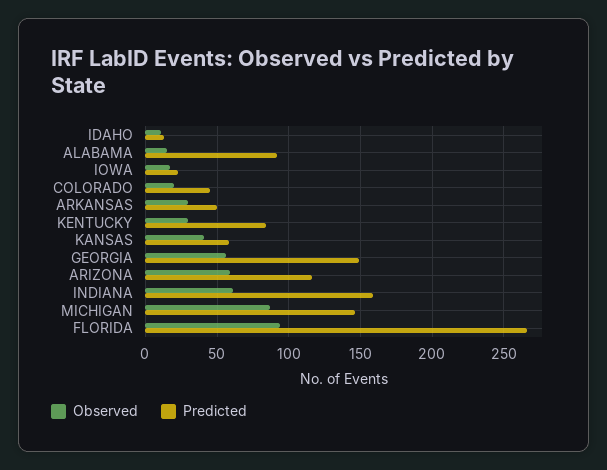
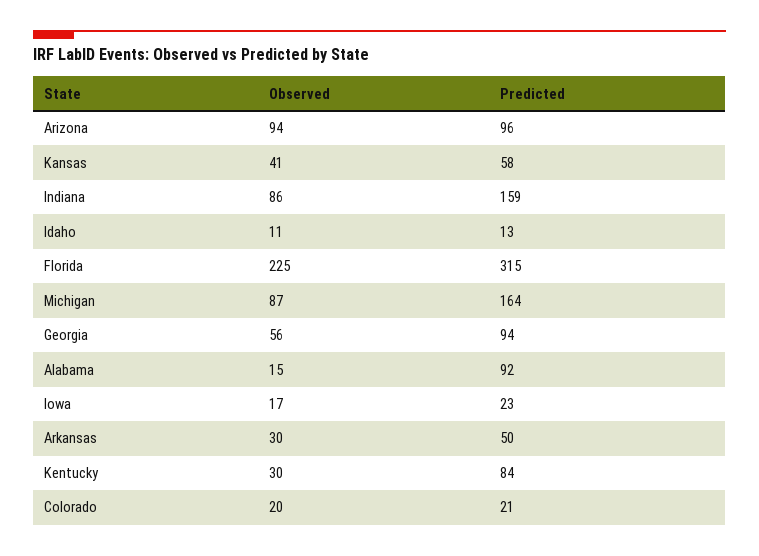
  {
    "Observed": {
      "IDAHO": 11,
      "ALABAMA": 15,
      "IOWA": 17,
      "COLORADO": 20,
      "ARKANSAS": 30,
      "KENTUCKY": 30,
      "KANSAS": 41,
      "GEORGIA": 56,
-     "ARIZONA": 60,
+     "ARIZONA": 94,
-     "INDIANA": 60,
+     "INDIANA": 86,
      "MICHIGAN": 87,
-     "FLORIDA": 95
+     "FLORIDA": 225
    },
    "Predicted": {
      "IDAHO": 13,
      "ALABAMA": 92,
      "IOWA": 23,
-     "COLORADO": 45,
+     "COLORADO": 21,
      "ARKANSAS": 50,
      "KENTUCKY": 84,
      "KANSAS": 58,
-     "GEORGIA": 150,
+     "GEORGIA": 94,
-     "ARIZONA": 115,
+     "ARIZONA": 96,
      "INDIANA": 159,
-     "MICHIGAN": 145,
+     "MICHIGAN": 164,
-     "FLORIDA": 265
+     "FLORIDA": 315
    }
  }

